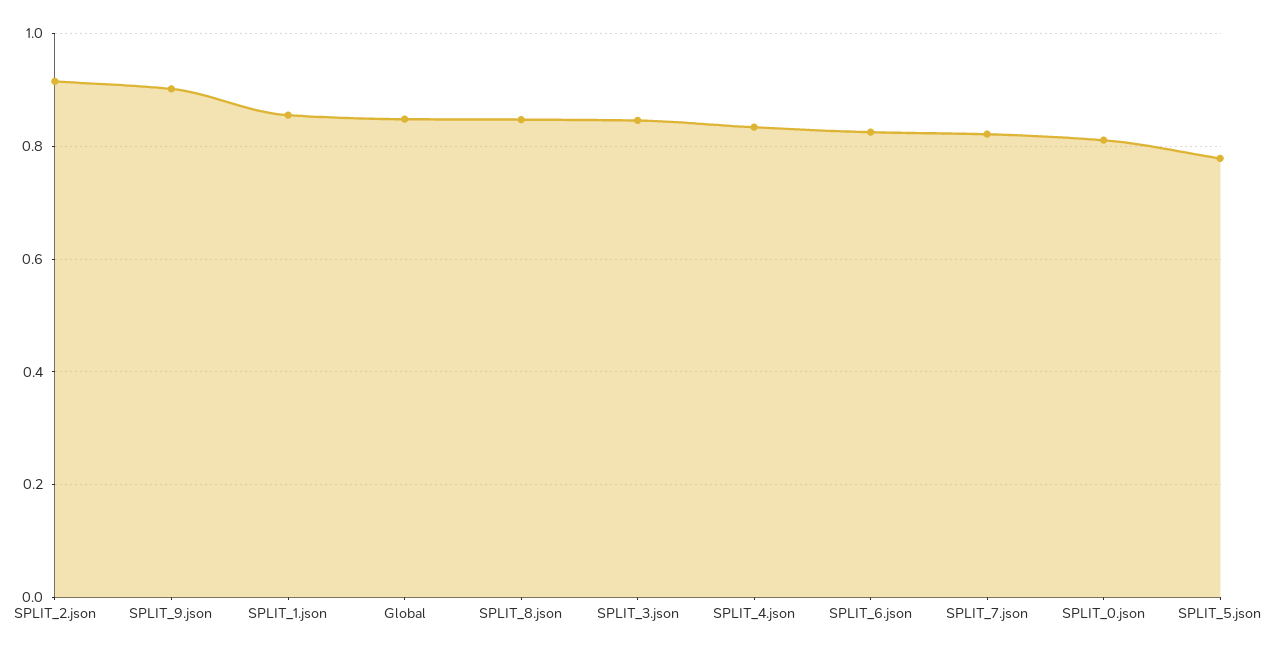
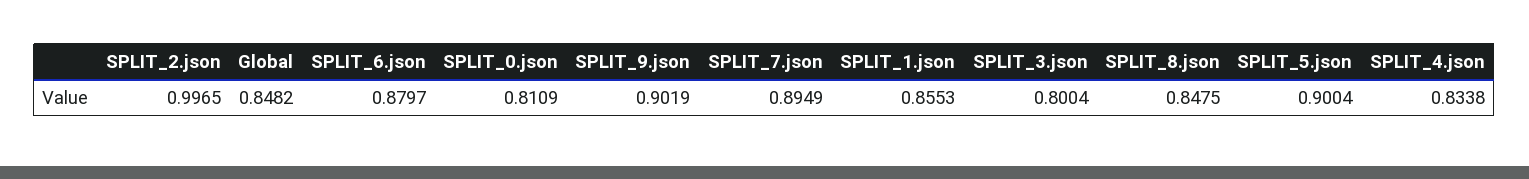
  {
-   "SPLIT_2.json": 0.92,
+   "SPLIT_2.json": 0.9965,
    "SPLIT_9.json": 0.9019,
    "SPLIT_1.json": 0.8553,
    "Global": 0.8482,
    "SPLIT_8.json": 0.8475,
-   "SPLIT_3.json": 0.84,
+   "SPLIT_3.json": 0.8004,
    "SPLIT_4.json": 0.8338,
-   "SPLIT_6.json": 0.82,
+   "SPLIT_6.json": 0.8797,
-   "SPLIT_7.json": 0.82,
+   "SPLIT_7.json": 0.8949,
    "SPLIT_0.json": 0.8109,
-   "SPLIT_5.json": 0.78
+   "SPLIT_5.json": 0.9004
  }

